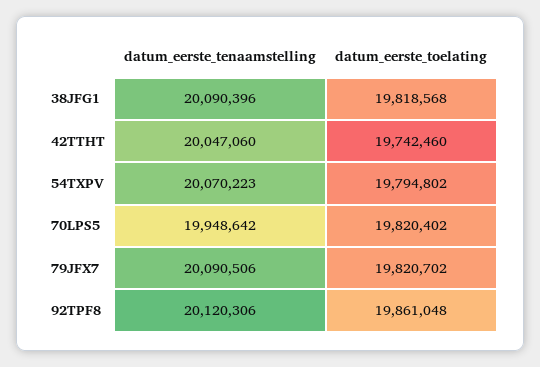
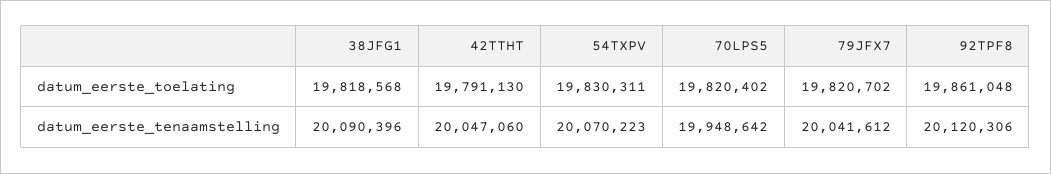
  {
    "datum_eerste_tenaamstelling": {
      "38JFG1": 20090396,
      "42TTHT": 20047060,
      "54TXPV": 20070223,
      "70LPS5": 19948642,
-     "79JFX7": 20090506,
+     "79JFX7": 20041612,
      "92TPF8": 20120306
    },
    "datum_eerste_toelating": {
      "38JFG1": 19818568,
-     "42TTHT": 19742460,
+     "42TTHT": 19791130,
-     "54TXPV": 19794802,
+     "54TXPV": 19830311,
      "70LPS5": 19820402,
      "79JFX7": 19820702,
      "92TPF8": 19861048
    }
  }

